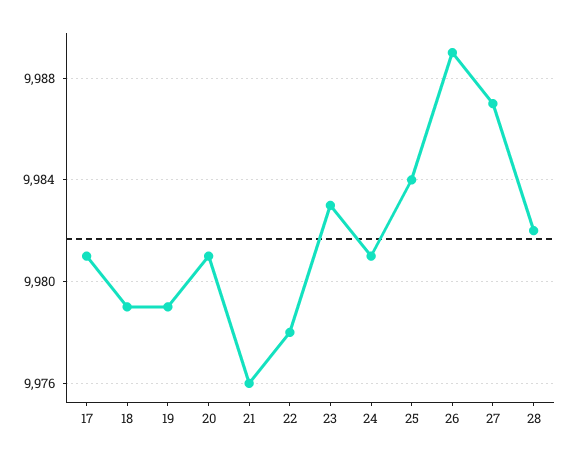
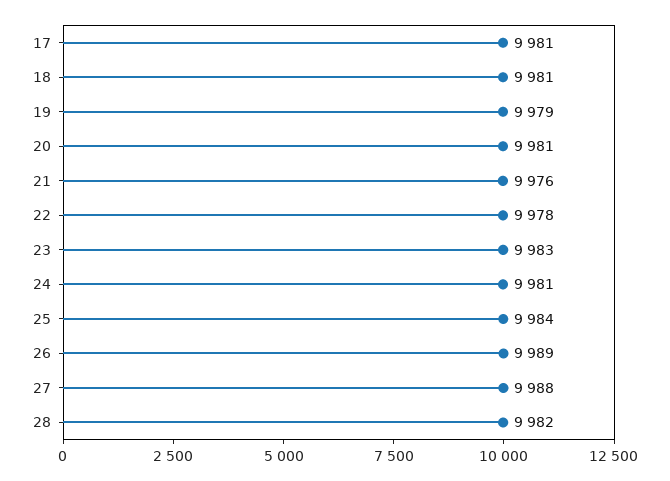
  {
    "17": 9981,
-   "18": 9979,
+   "18": 9981,
    "19": 9979,
    "20": 9981,
    "21": 9976,
    "22": 9978,
    "23": 9983,
    "24": 9981,
    "25": 9984,
    "26": 9989,
-   "27": 9987,
+   "27": 9988,
    "28": 9982
  }

